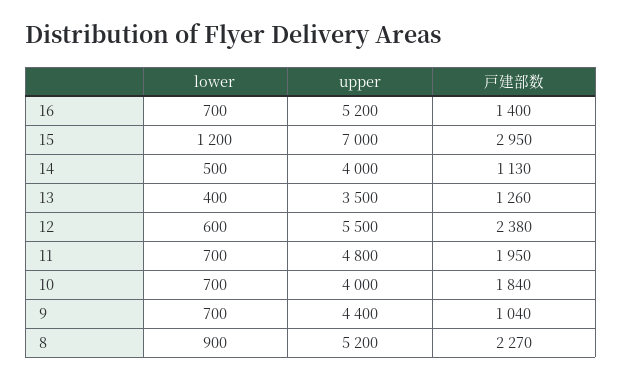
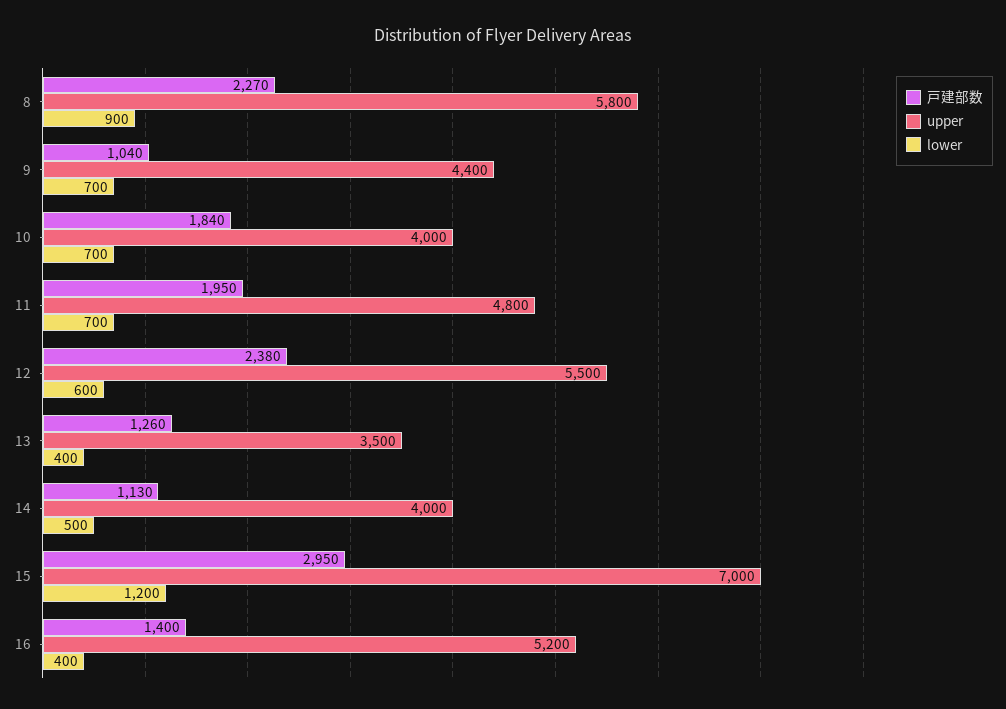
  {
    "lower": {
-     "16": 700,
+     "16": 400,
      "15": 1200,
      "14": 500,
      "13": 400,
      "12": 600,
      "11": 700,
      "10": 700,
      "9": 700,
      "8": 900
    },
    "upper": {
      "16": 5200,
      "15": 7000,
      "14": 4000,
      "13": 3500,
      "12": 5500,
      "11": 4800,
      "10": 4000,
      "9": 4400,
-     "8": 5200
+     "8": 5800
    },
    "戸建部数": {
      "16": 1400,
      "15": 2950,
      "14": 1130,
      "13": 1260,
      "12": 2380,
      "11": 1950,
      "10": 1840,
      "9": 1040,
      "8": 2270
    }
  }

